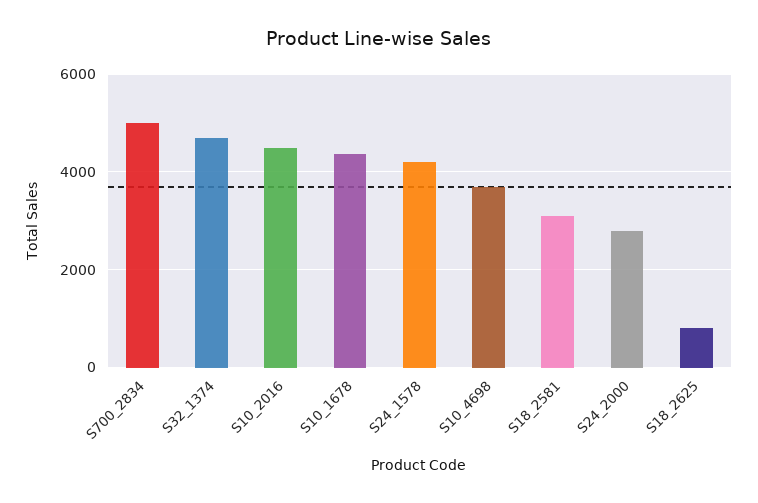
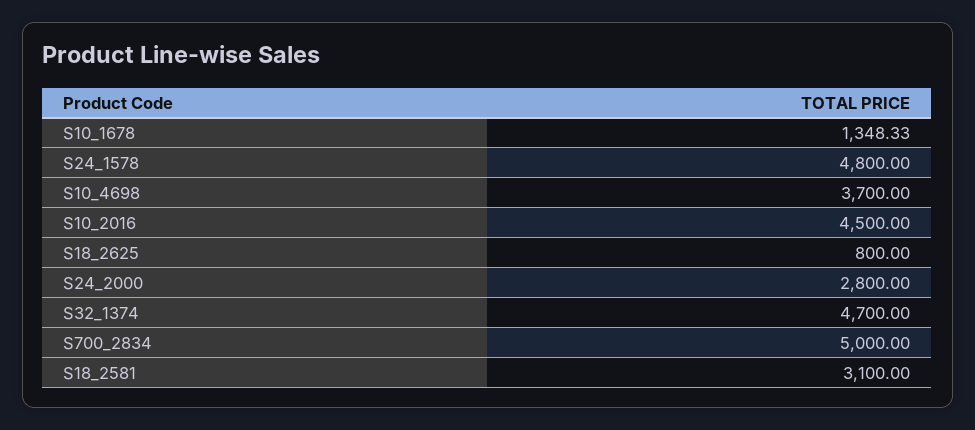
  {
    "S700_2834": 5000,
    "S32_1374": 4700,
    "S10_2016": 4500,
-   "S10_1678": 4400,
+   "S10_1678": 1348.33,
-   "S24_1578": 4200,
+   "S24_1578": 4800,
    "S10_4698": 3700,
    "S18_2581": 3100,
    "S24_2000": 2800,
    "S18_2625": 800
  }

